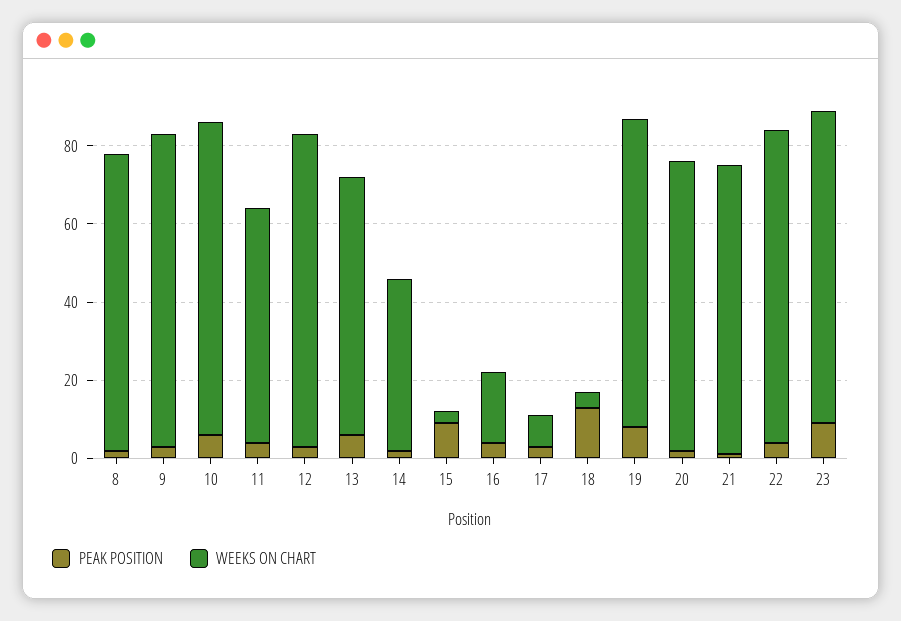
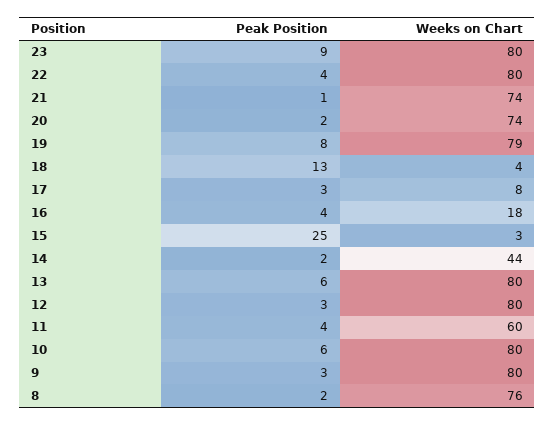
  {
    "PEAK POSITION": {
      "8": 2,
      "9": 3,
      "10": 6,
      "11": 4,
      "12": 3,
      "13": 6,
      "14": 2,
-     "15": 10,
+     "15": 25,
      "16": 4,
      "17": 3,
      "18": 13,
      "19": 8,
      "20": 2,
      "21": 1,
      "22": 4,
      "23": 9
    },
    "WEEKS ON CHART": {
      "8": 76,
      "9": 80,
      "10": 80,
      "11": 60,
      "12": 80,
-     "13": 65,
+     "13": 80,
      "14": 44,
      "15": 3,
      "16": 18,
      "17": 8,
      "18": 4,
      "19": 79,
      "20": 74,
      "21": 74,
      "22": 80,
      "23": 80
    }
  }

